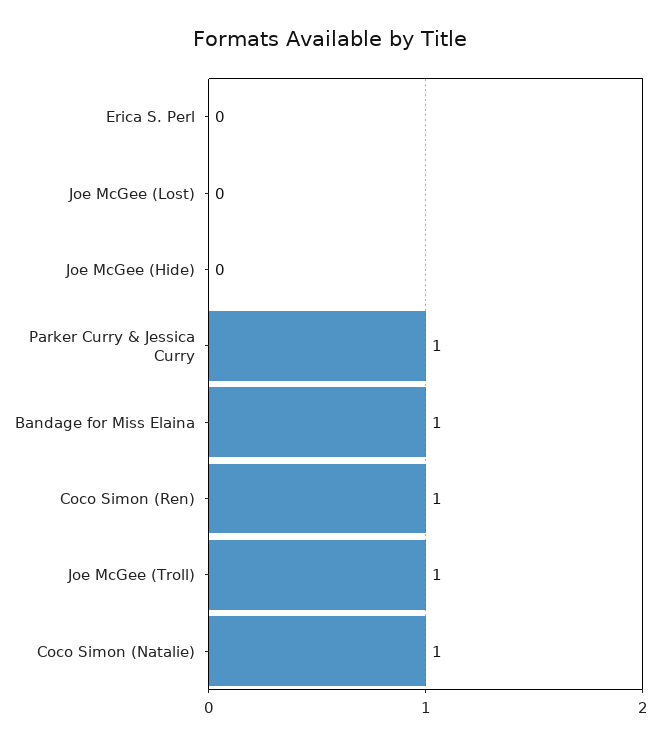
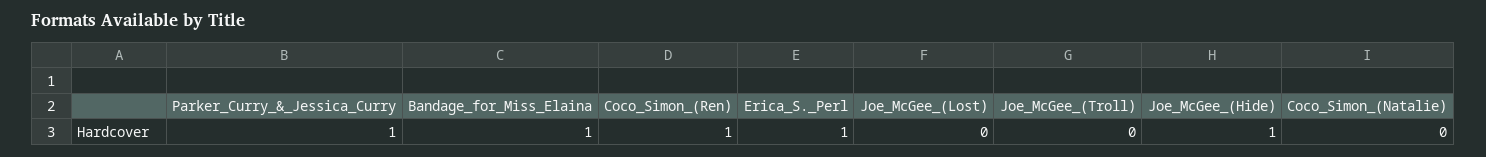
  {
-   "Erica S. Perl": 0,
+   "Erica S. Perl": 1,
    "Joe McGee (Lost)": 0,
-   "Joe McGee (Hide)": 0,
+   "Joe McGee (Hide)": 1,
    "Parker Curry & Jessica Curry": 1,
    "Bandage for Miss Elaina": 1,
    "Coco Simon (Ren)": 1,
-   "Joe McGee (Troll)": 1,
+   "Joe McGee (Troll)": 0,
-   "Coco Simon (Natalie)": 1
+   "Coco Simon (Natalie)": 0
  }

